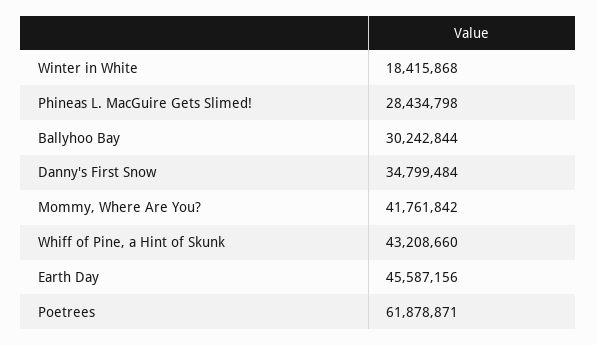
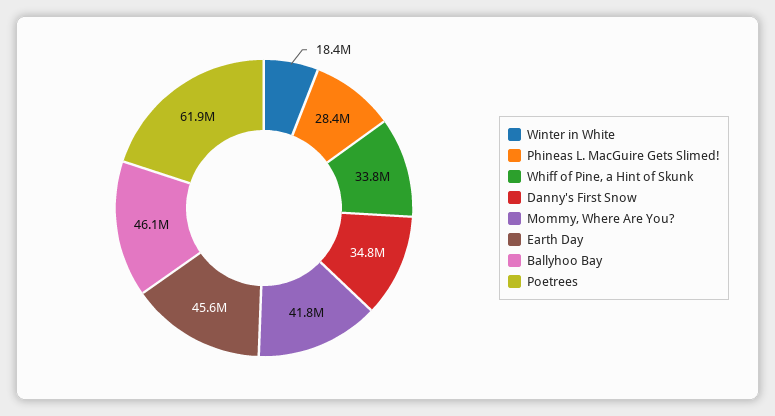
  {
    "Winter in White": 18415868,
    "Phineas L. MacGuire Gets Slimed!": 28434798,
-   "Ballyhoo Bay": 30242844,
+   "Ballyhoo Bay": 46100000,
    "Danny's First Snow": 34799484,
    "Mommy, Where Are You?": 41761842,
-   "Whiff of Pine, a Hint of Skunk": 43208660,
+   "Whiff of Pine, a Hint of Skunk": 33800000,
    "Earth Day": 45587156,
    "Poetrees": 61878871
  }

